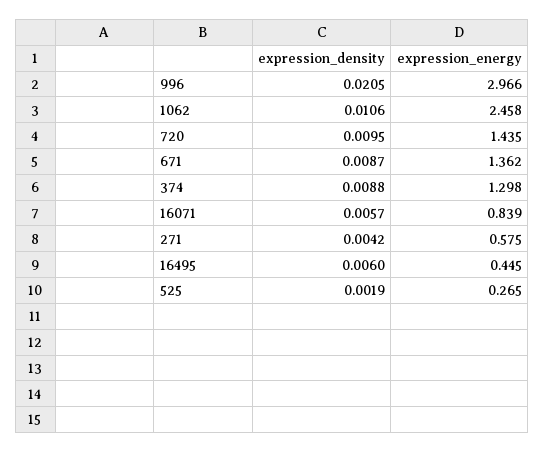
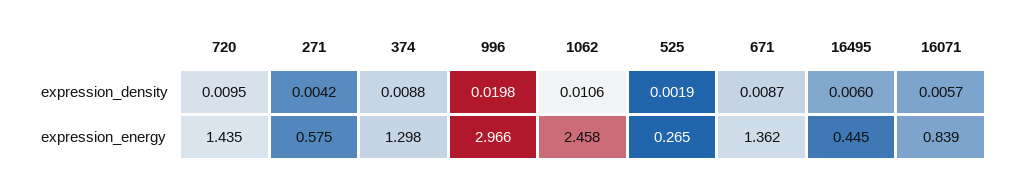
  {
    "expression_density": {
-     "996": 0.0205,
+     "996": 0.0198,
      "1062": 0.0106,
      "720": 0.0095,
      "671": 0.0087,
      "374": 0.0088,
      "16071": 0.0057,
      "271": 0.0042,
      "16495": 0.006,
      "525": 0.0019
    },
    "expression_energy": {
      "996": 2.966,
      "1062": 2.458,
      "720": 1.435,
      "671": 1.362,
      "374": 1.298,
      "16071": 0.839,
      "271": 0.575,
      "16495": 0.445,
      "525": 0.265
    }
  }

